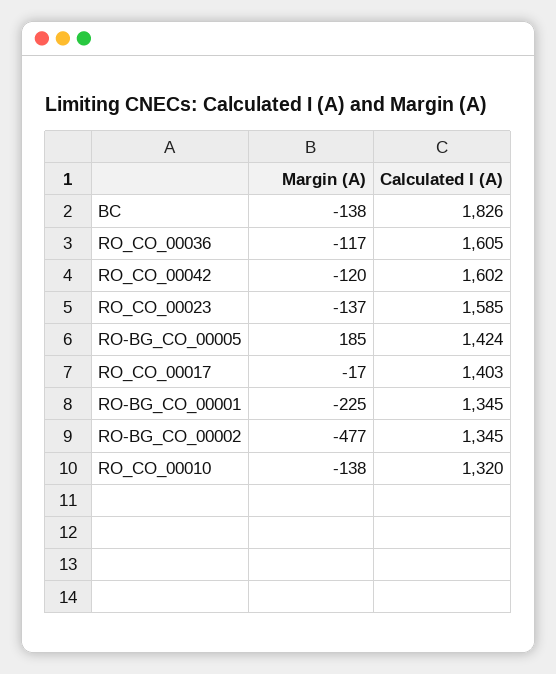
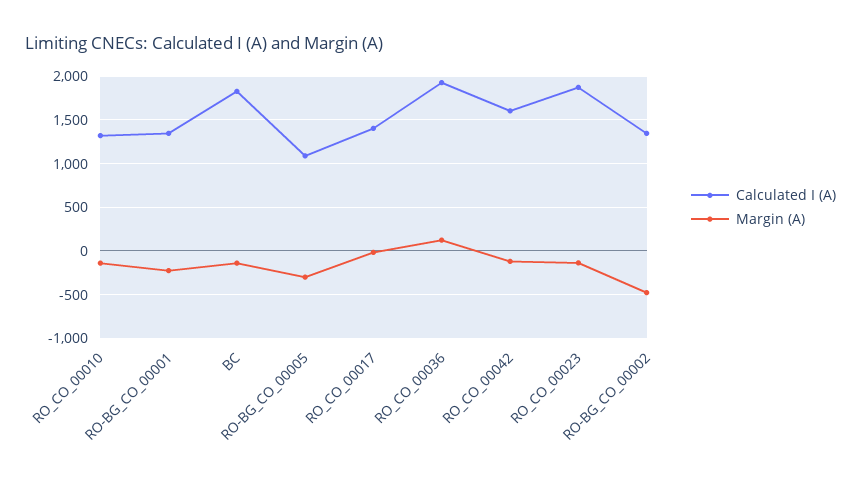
  {
    "Margin (A)": {
      "BC": -138,
-     "RO_CO_00036": -117,
+     "RO_CO_00036": 100,
      "RO_CO_00042": -120,
      "RO_CO_00023": -137,
-     "RO-BG_CO_00005": 185,
+     "RO-BG_CO_00005": -300,
      "RO_CO_00017": -17,
      "RO-BG_CO_00001": -225,
      "RO-BG_CO_00002": -477,
      "RO_CO_00010": -138
    },
    "Calculated I (A)": {
      "BC": 1826,
-     "RO_CO_00036": 1605,
+     "RO_CO_00036": 1900,
      "RO_CO_00042": 1602,
-     "RO_CO_00023": 1585,
+     "RO_CO_00023": 1900,
-     "RO-BG_CO_00005": 1424,
+     "RO-BG_CO_00005": 1100,
      "RO_CO_00017": 1403,
      "RO-BG_CO_00001": 1345,
      "RO-BG_CO_00002": 1345,
      "RO_CO_00010": 1320
    }
  }

